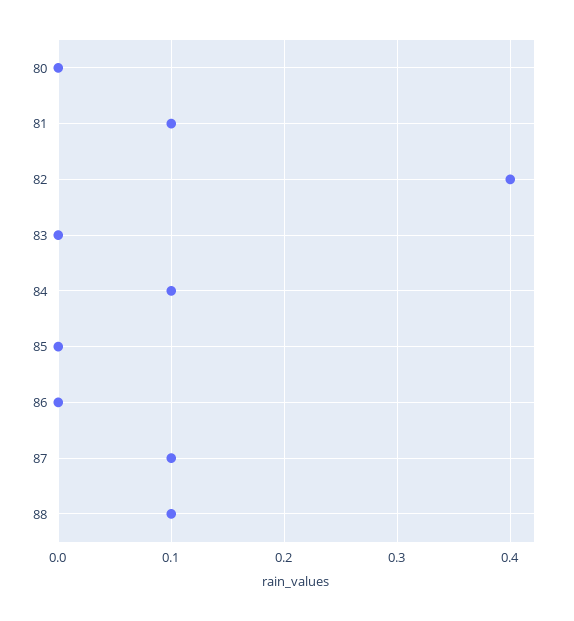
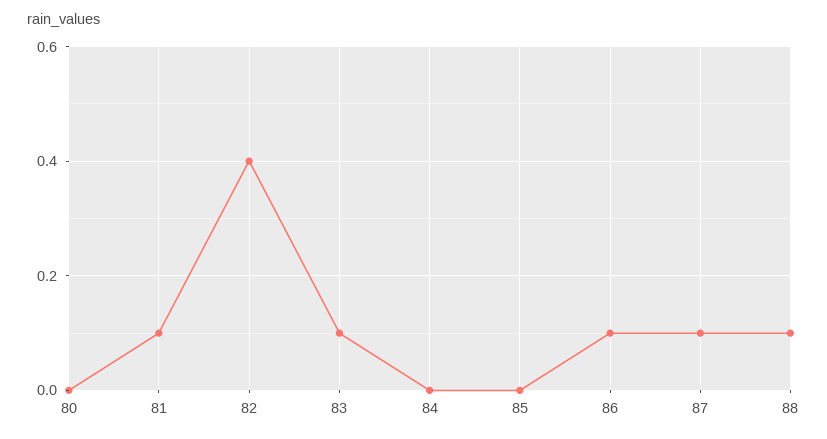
  {
    "80": 0,
    "81": 0.1,
    "82": 0.4,
-   "83": 0,
+   "83": 0.1,
-   "84": 0.1,
+   "84": 0,
    "85": 0,
-   "86": 0,
+   "86": 0.1,
    "87": 0.1,
    "88": 0.1
  }

